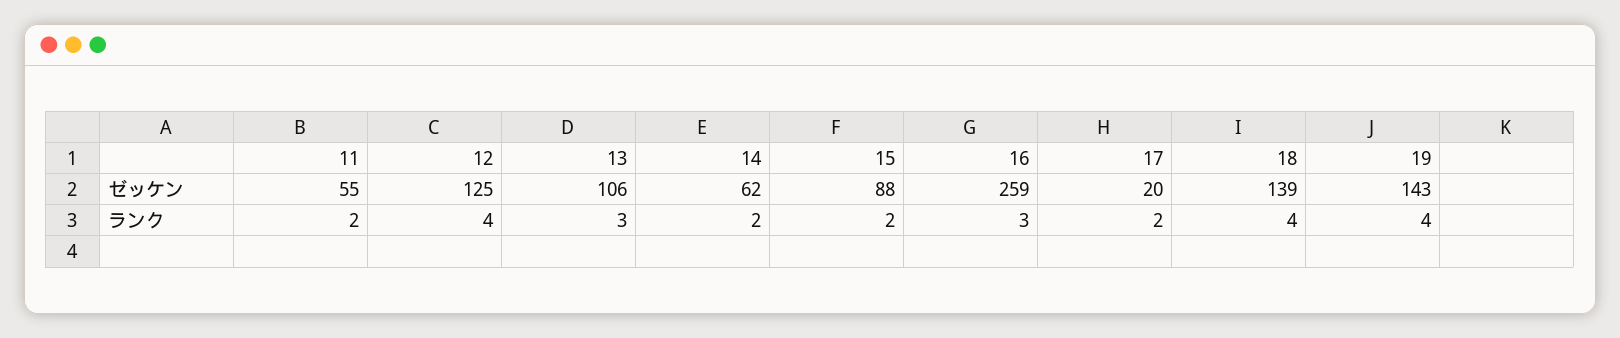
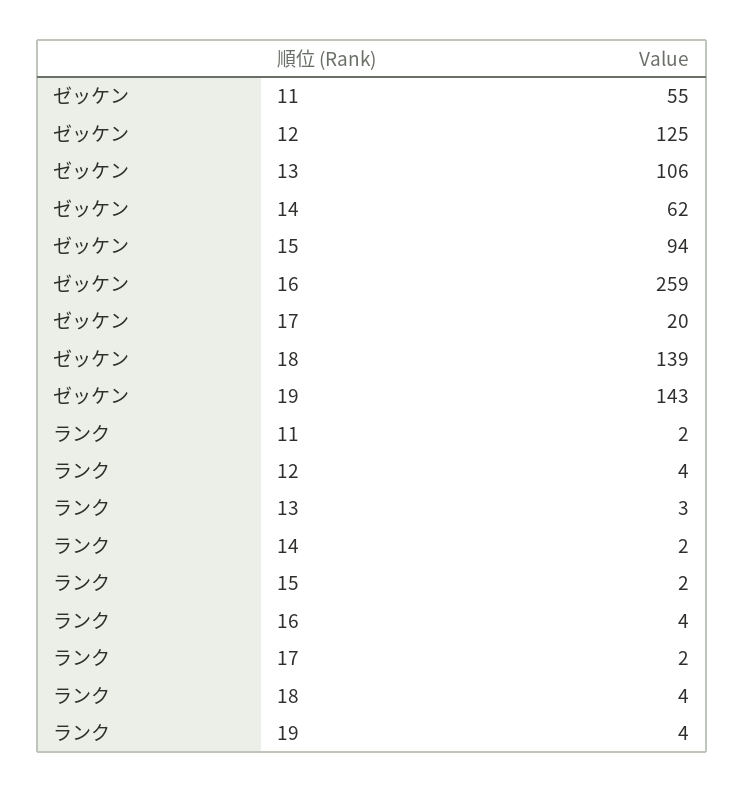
  {
    "11": {
      "ゼッケン": 55,
      "ランク": 2
    },
    "12": {
      "ゼッケン": 125,
      "ランク": 4
    },
    "13": {
      "ゼッケン": 106,
      "ランク": 3
    },
    "14": {
      "ゼッケン": 62,
      "ランク": 2
    },
    "15": {
-     "ゼッケン": 88,
+     "ゼッケン": 94,
      "ランク": 2
    },
    "16": {
      "ゼッケン": 259,
-     "ランク": 3
+     "ランク": 4
    },
    "17": {
      "ゼッケン": 20,
      "ランク": 2
    },
    "18": {
      "ゼッケン": 139,
      "ランク": 4
    },
    "19": {
      "ゼッケン": 143,
      "ランク": 4
    }
  }

